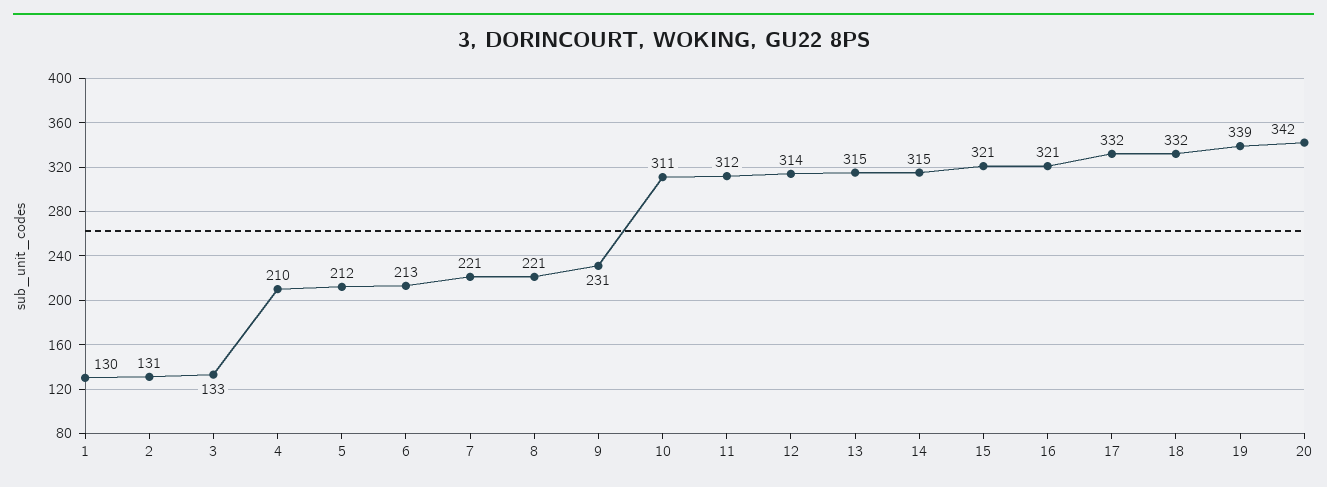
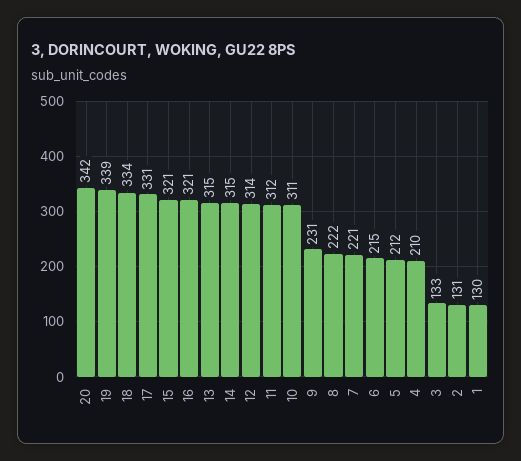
  {
    "1": 130,
    "2": 131,
    "3": 133,
    "4": 210,
    "5": 212,
-   "6": 213,
+   "6": 215,
    "7": 221,
-   "8": 221,
+   "8": 222,
    "9": 231,
    "10": 311,
    "11": 312,
    "12": 314,
    "13": 315,
    "14": 315,
    "15": 321,
    "16": 321,
-   "17": 332,
+   "17": 331,
-   "18": 332,
+   "18": 334,
    "19": 339,
    "20": 342
  }

